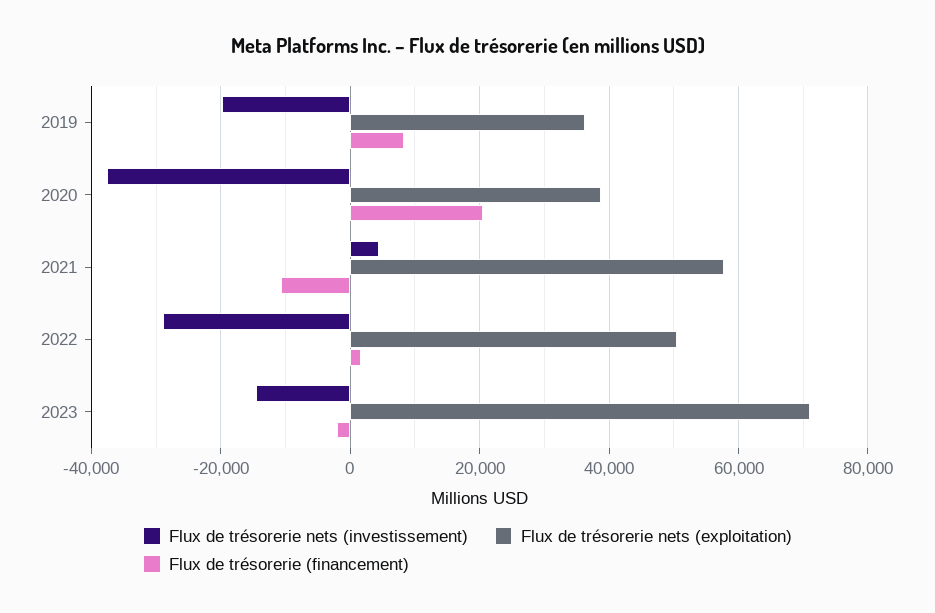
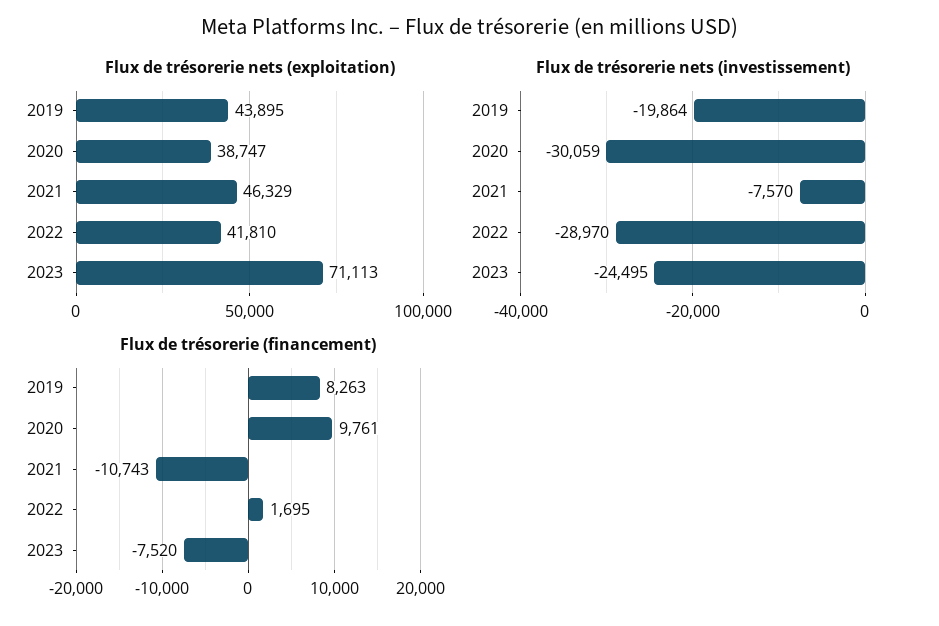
  {
    "Flux de trésorerie nets (investissement)": {
      "2019": -19864,
-     "2020": -38000,
+     "2020": -30059,
-     "2021": 4000,
+     "2021": -7570,
      "2022": -28970,
-     "2023": -14000
+     "2023": -24495
    },
    "Flux de trésorerie nets (exploitation)": {
-     "2019": 36000,
+     "2019": 43895,
      "2020": 38747,
-     "2021": 58000,
+     "2021": 46329,
-     "2022": 50000,
+     "2022": 41810,
      "2023": 71113
    },
    "Flux de trésorerie (financement)": {
      "2019": 8263,
-     "2020": 20000,
+     "2020": 9761,
      "2021": -10743,
      "2022": 1695,
-     "2023": -2000
+     "2023": -7520
    }
  }

